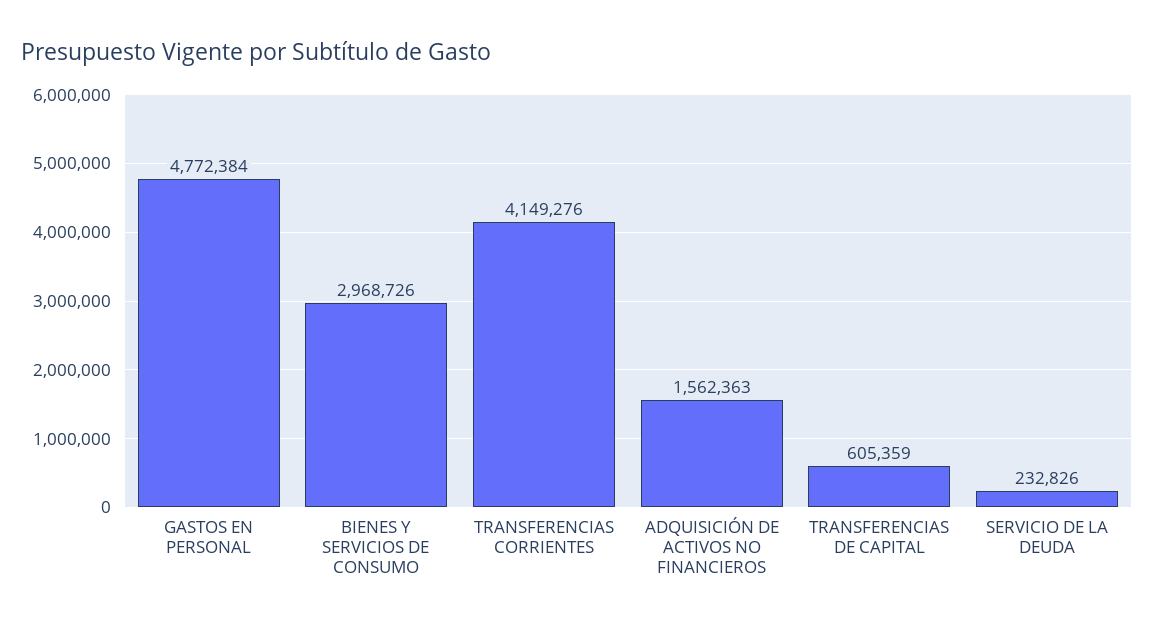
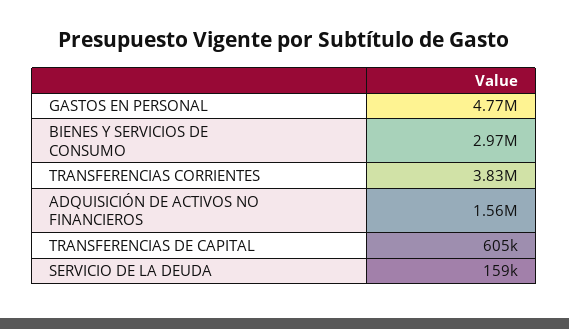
  {
    "GASTOS EN PERSONAL": 4772384,
    "BIENES Y SERVICIOS DE CONSUMO": 2968726,
-   "TRANSFERENCIAS CORRIENTES": 4149276,
+   "TRANSFERENCIAS CORRIENTES": 3830000,
    "ADQUISICIÓN DE ACTIVOS NO FINANCIEROS": 1562363,
    "TRANSFERENCIAS DE CAPITAL": 605359,
-   "SERVICIO DE LA DEUDA": 232826
+   "SERVICIO DE LA DEUDA": 159000
  }

